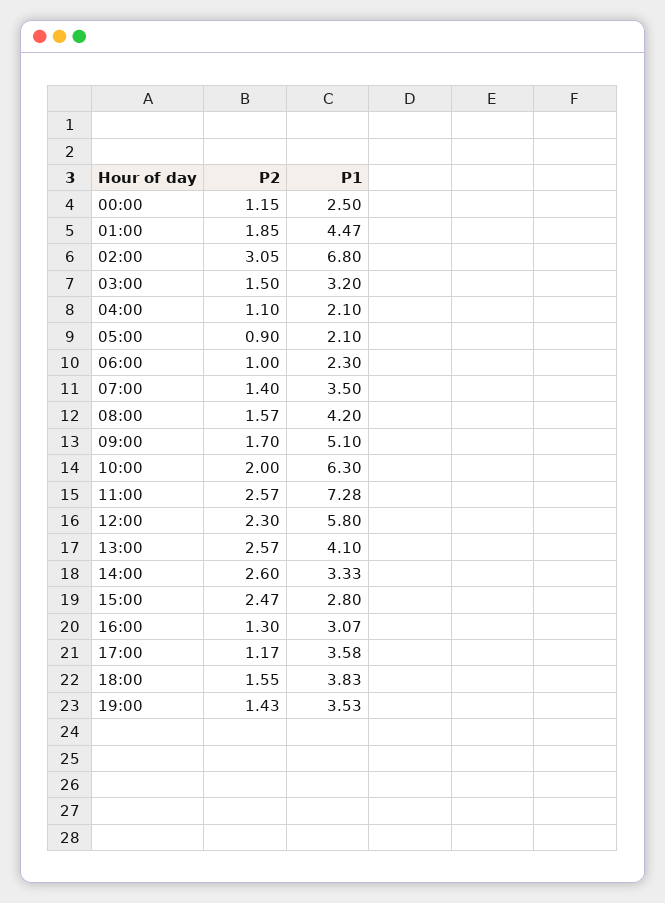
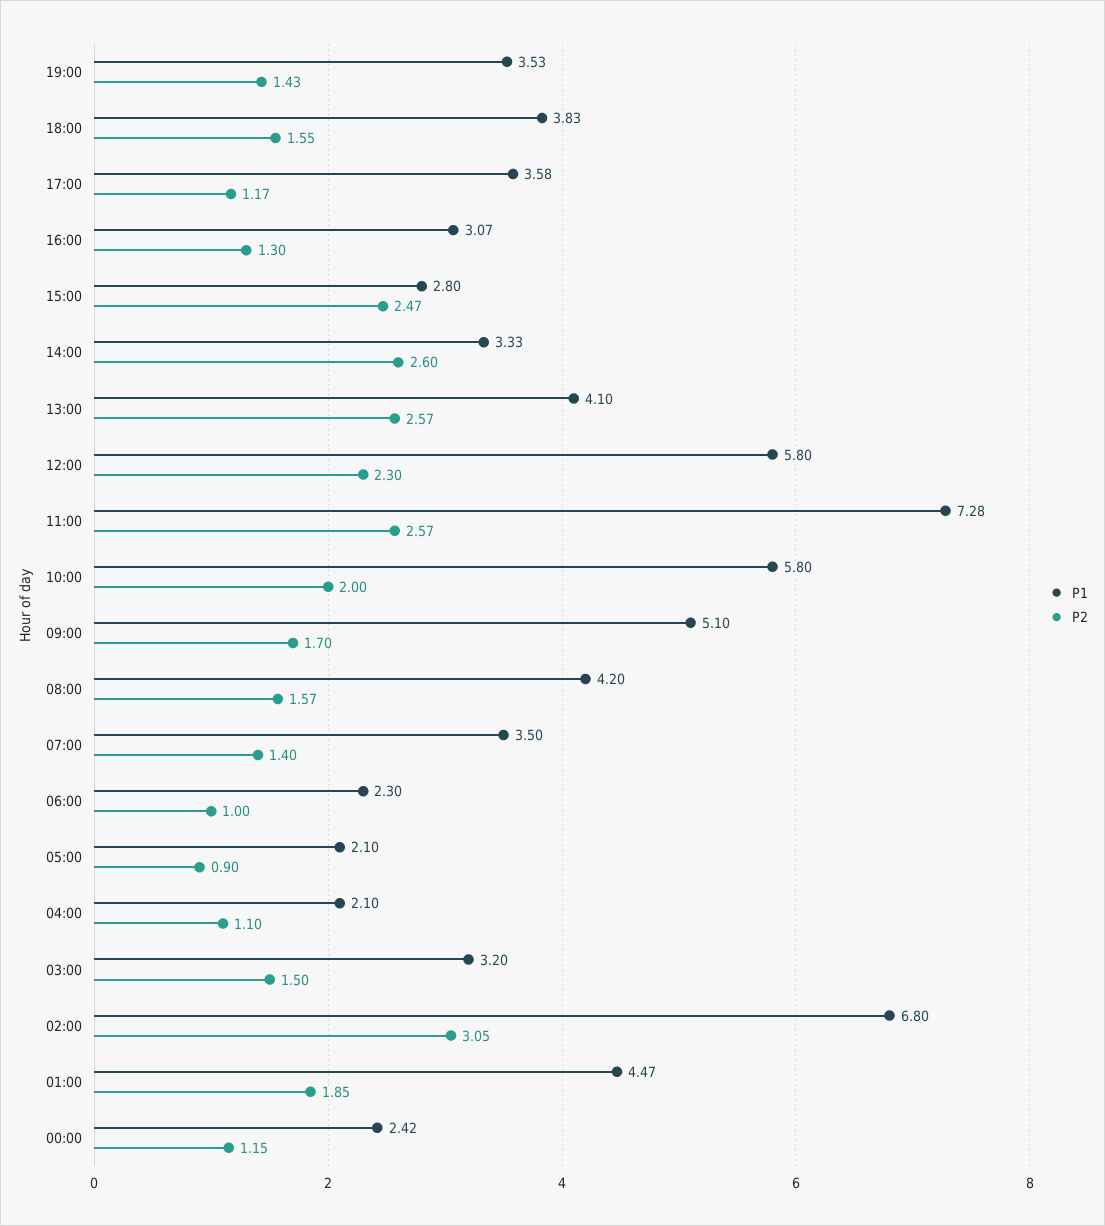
  {
    "P2": {
      "00:00": 1.15,
      "01:00": 1.85,
      "02:00": 3.05,
      "03:00": 1.5,
      "04:00": 1.1,
      "05:00": 0.9,
      "06:00": 1,
      "07:00": 1.4,
      "08:00": 1.57,
      "09:00": 1.7,
      "10:00": 2,
      "11:00": 2.57,
      "12:00": 2.3,
      "13:00": 2.57,
      "14:00": 2.6,
      "15:00": 2.47,
      "16:00": 1.3,
      "17:00": 1.17,
      "18:00": 1.55,
      "19:00": 1.43
    },
    "P1": {
-     "00:00": 2.5,
+     "00:00": 2.42,
      "01:00": 4.47,
      "02:00": 6.8,
      "03:00": 3.2,
      "04:00": 2.1,
      "05:00": 2.1,
      "06:00": 2.3,
      "07:00": 3.5,
      "08:00": 4.2,
      "09:00": 5.1,
-     "10:00": 6.3,
+     "10:00": 5.8,
      "11:00": 7.28,
      "12:00": 5.8,
      "13:00": 4.1,
      "14:00": 3.33,
      "15:00": 2.8,
      "16:00": 3.07,
      "17:00": 3.58,
      "18:00": 3.83,
      "19:00": 3.53
    }
  }

